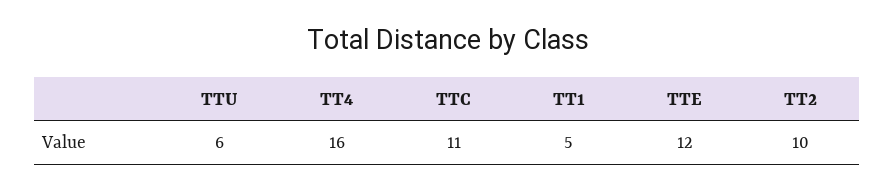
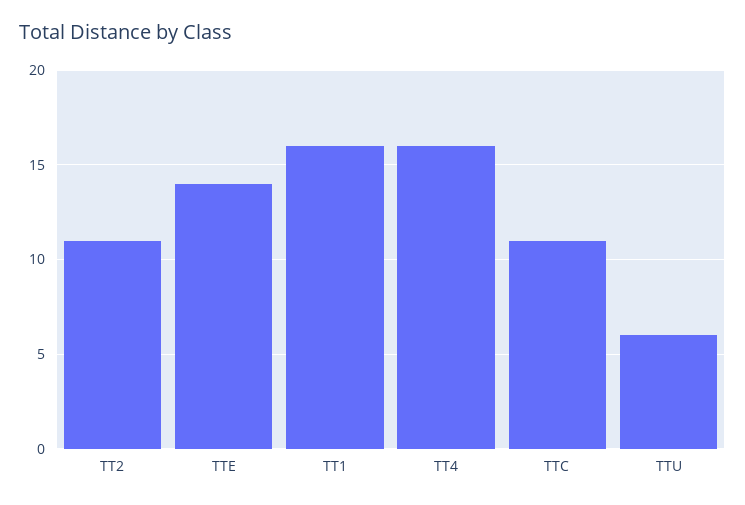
  {
    "TTU": 6,
    "TT4": 16,
    "TTC": 11,
-   "TT1": 5,
+   "TT1": 16,
-   "TTE": 12,
+   "TTE": 14,
-   "TT2": 10
+   "TT2": 11
  }

